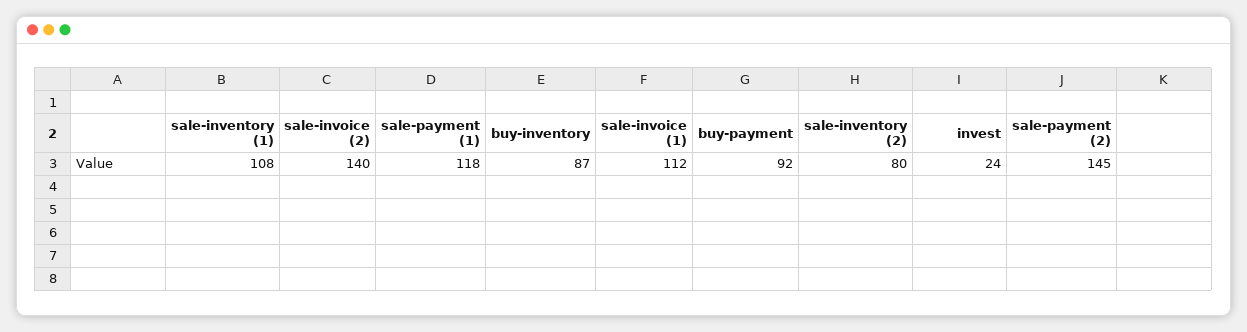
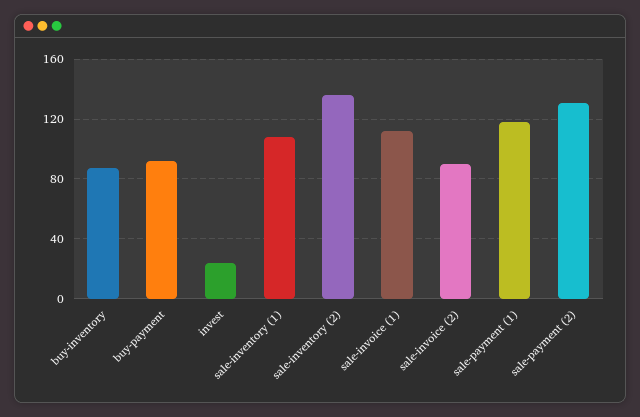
  {
    "sale-inventory (1)": 108,
-   "sale-invoice (2)": 140,
+   "sale-invoice (2)": 90,
    "sale-payment (1)": 118,
    "buy-inventory": 87,
    "sale-invoice (1)": 112,
    "buy-payment": 92,
-   "sale-inventory (2)": 80,
+   "sale-inventory (2)": 135,
    "invest": 24,
-   "sale-payment (2)": 145
+   "sale-payment (2)": 130
  }

